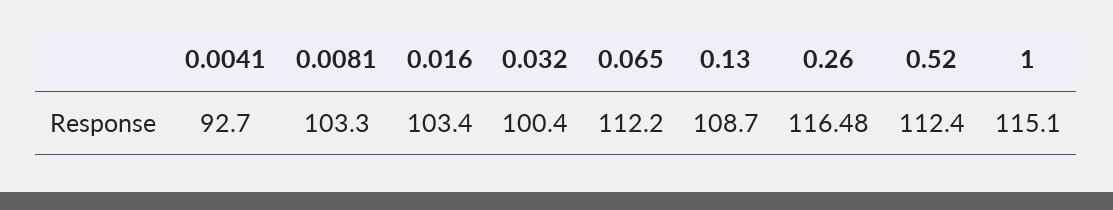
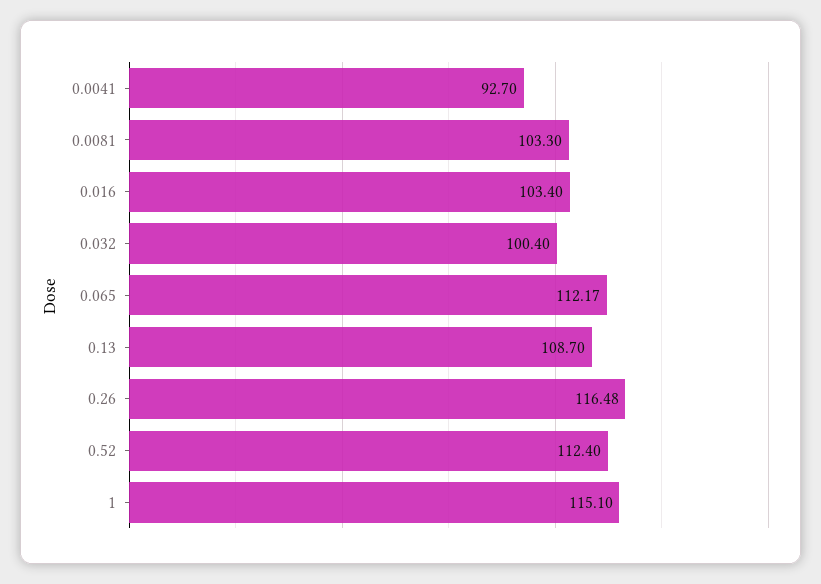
  {
    "0.0041": 92.7,
    "0.0081": 103.3,
    "0.016": 103.4,
    "0.032": 100.4,
-   "0.065": 112.2,
+   "0.065": 112.17,
    "0.13": 108.7,
    "0.26": 116.48,
    "0.52": 112.4,
    "1": 115.1
  }

